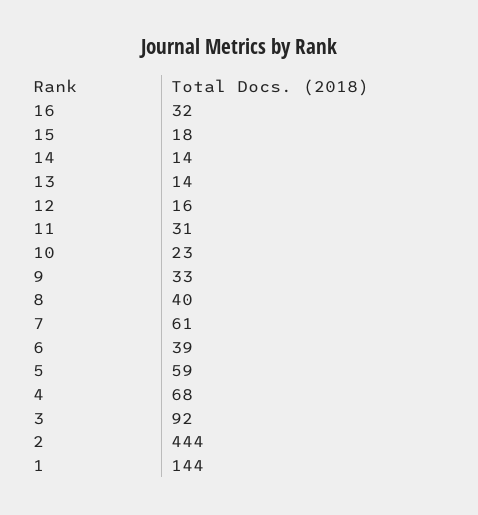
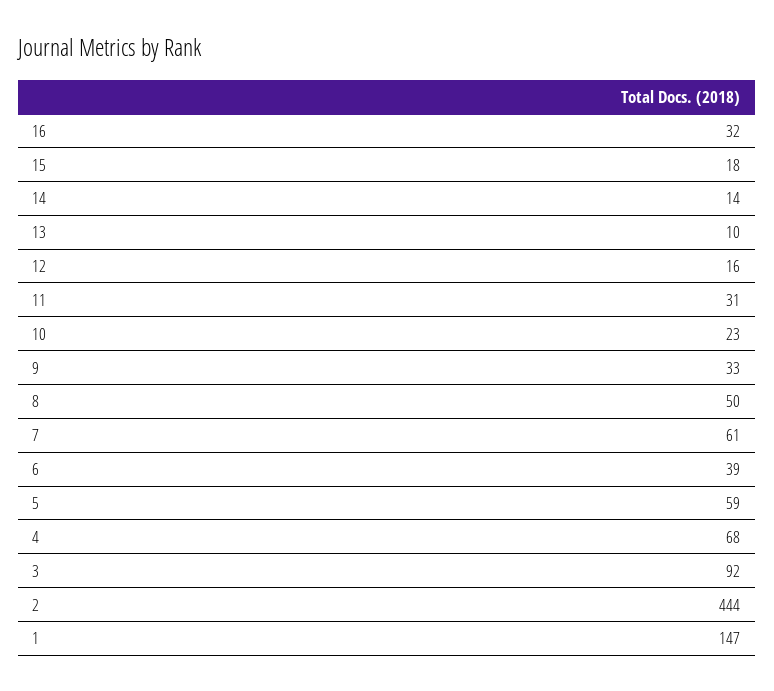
  {
    "16": 32,
    "15": 18,
    "14": 14,
-   "13": 14,
+   "13": 10,
    "12": 16,
    "11": 31,
    "10": 23,
    "9": 33,
-   "8": 40,
+   "8": 50,
    "7": 61,
    "6": 39,
    "5": 59,
    "4": 68,
    "3": 92,
    "2": 444,
-   "1": 144
+   "1": 147
  }

